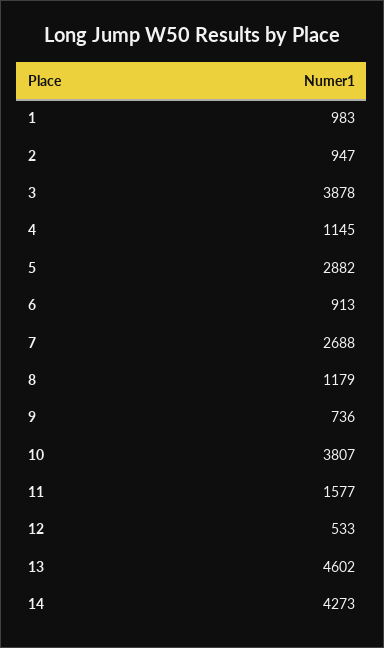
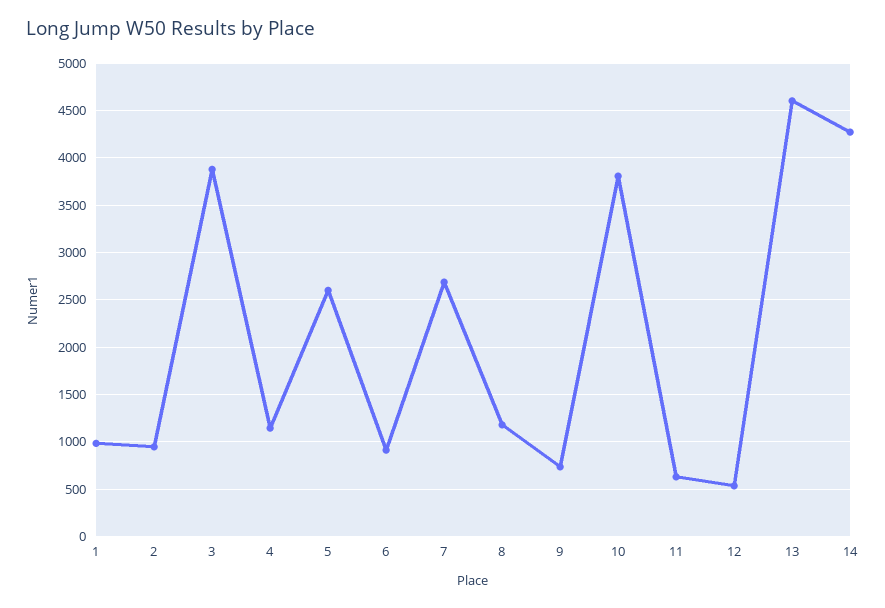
  {
    "1": 983,
    "2": 947,
    "3": 3878,
    "4": 1145,
-   "5": 2882,
+   "5": 2600,
    "6": 913,
    "7": 2688,
    "8": 1179,
    "9": 736,
    "10": 3807,
-   "11": 1577,
+   "11": 600,
    "12": 533,
    "13": 4602,
    "14": 4273
  }

